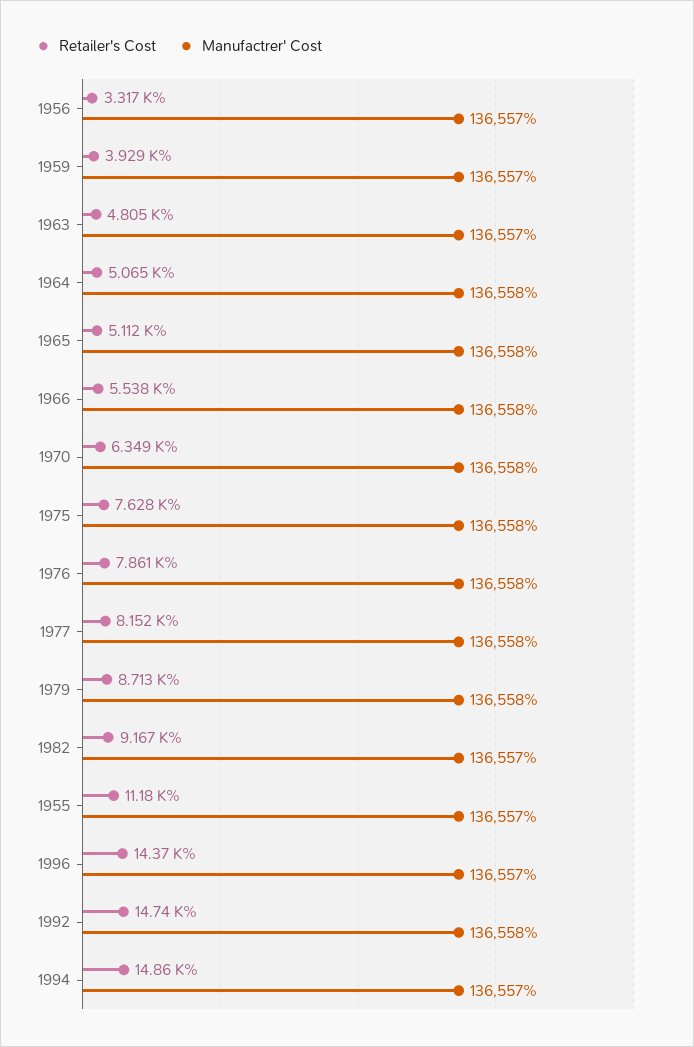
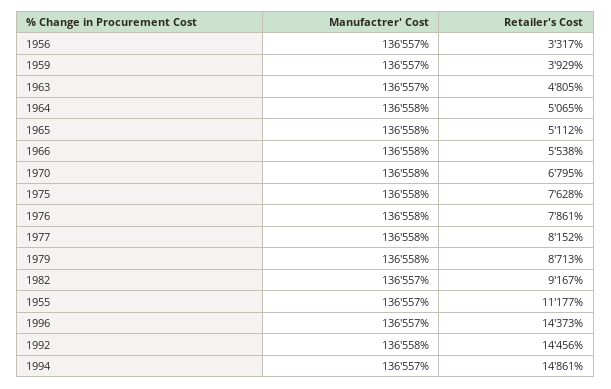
  {
    "Retailer's Cost": {
      "1956": 3317,
      "1959": 3929,
      "1963": 4805,
      "1964": 5065,
      "1965": 5112,
      "1966": 5538,
-     "1970": 6349,
+     "1970": 6795,
      "1975": 7628,
      "1976": 7861,
      "1977": 8152,
      "1979": 8713,
      "1982": 9167,
      "1955": 11177,
      "1996": 14373,
-     "1992": 14740,
+     "1992": 14456,
      "1994": 14861
    },
    "Manufactrer' Cost": {
      "1956": 136557,
      "1959": 136557,
      "1963": 136557,
      "1964": 136558,
      "1965": 136558,
      "1966": 136558,
      "1970": 136558,
      "1975": 136558,
      "1976": 136558,
      "1977": 136558,
      "1979": 136558,
      "1982": 136557,
      "1955": 136557,
      "1996": 136557,
      "1992": 136558,
      "1994": 136557
    }
  }

